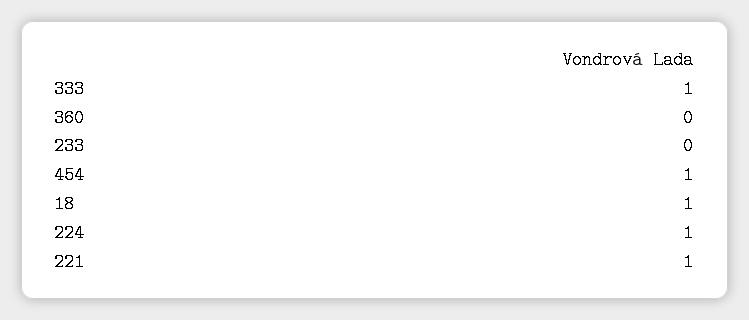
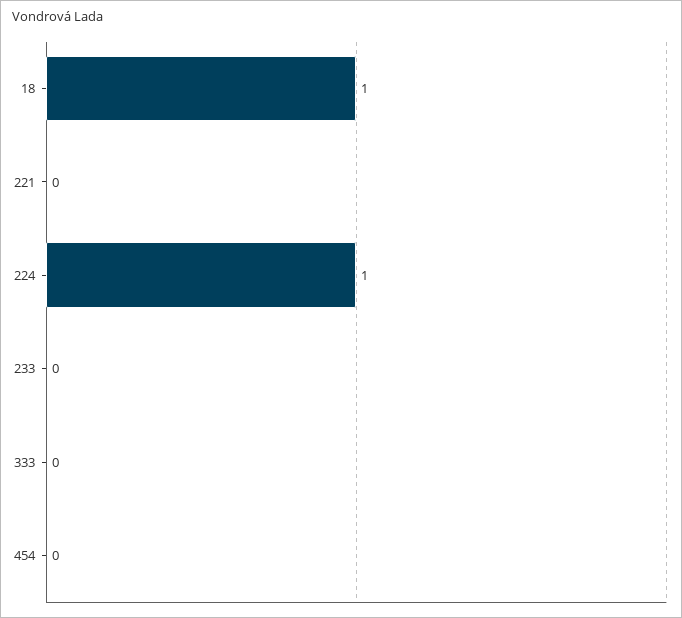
  {
-   "333": 1,
+   "333": 0,
-   "360": 0,
    "233": 0,
-   "454": 1,
+   "454": 0,
    "18": 1,
    "224": 1,
-   "221": 1
+   "221": 0
  }

